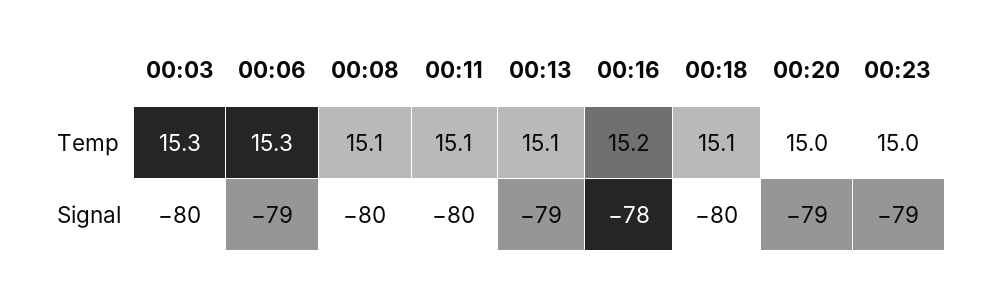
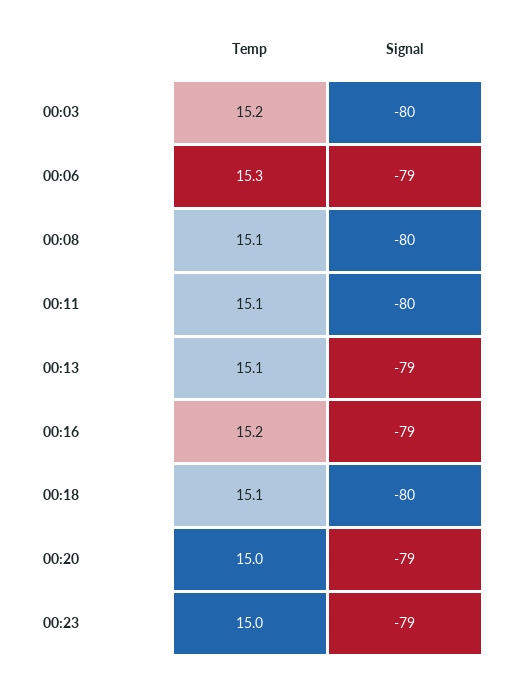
  {
    "00:03": {
-     "Temp": 15.3,
+     "Temp": 15.2,
      "Signal": -80
    },
    "00:06": {
      "Temp": 15.3,
      "Signal": -79
    },
    "00:08": {
      "Temp": 15.1,
      "Signal": -80
    },
    "00:11": {
      "Temp": 15.1,
      "Signal": -80
    },
    "00:13": {
      "Temp": 15.1,
      "Signal": -79
    },
    "00:16": {
      "Temp": 15.2,
-     "Signal": -78
+     "Signal": -79
    },
    "00:18": {
      "Temp": 15.1,
      "Signal": -80
    },
    "00:20": {
      "Temp": 15,
      "Signal": -79
    },
    "00:23": {
      "Temp": 15,
      "Signal": -79
    }
  }

